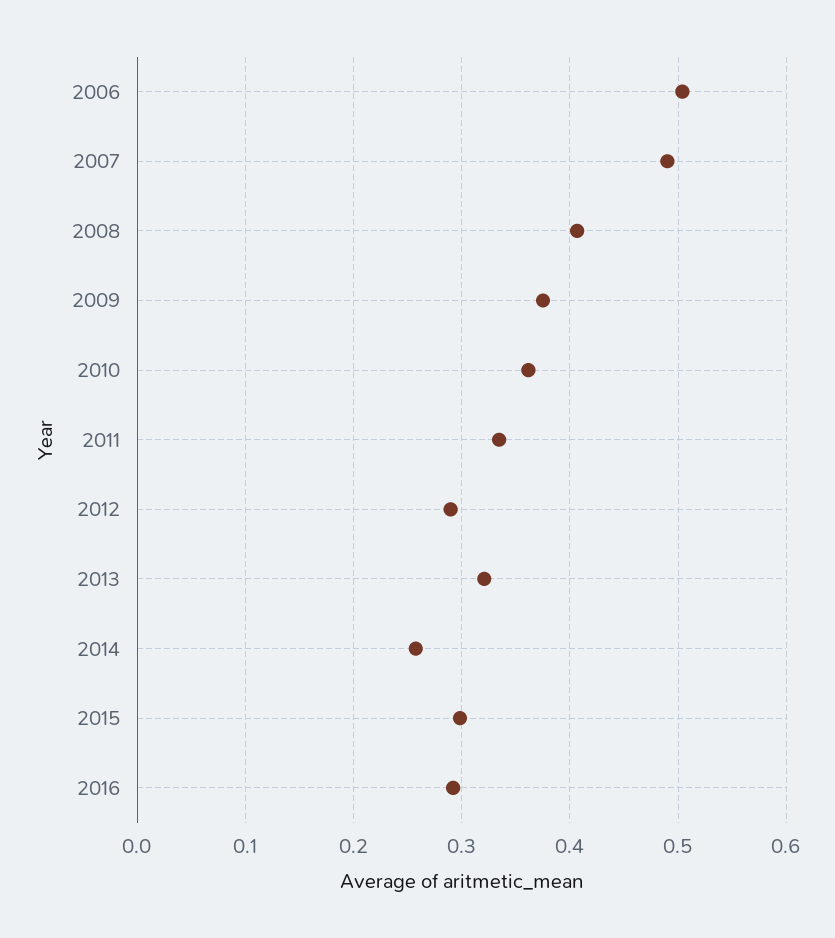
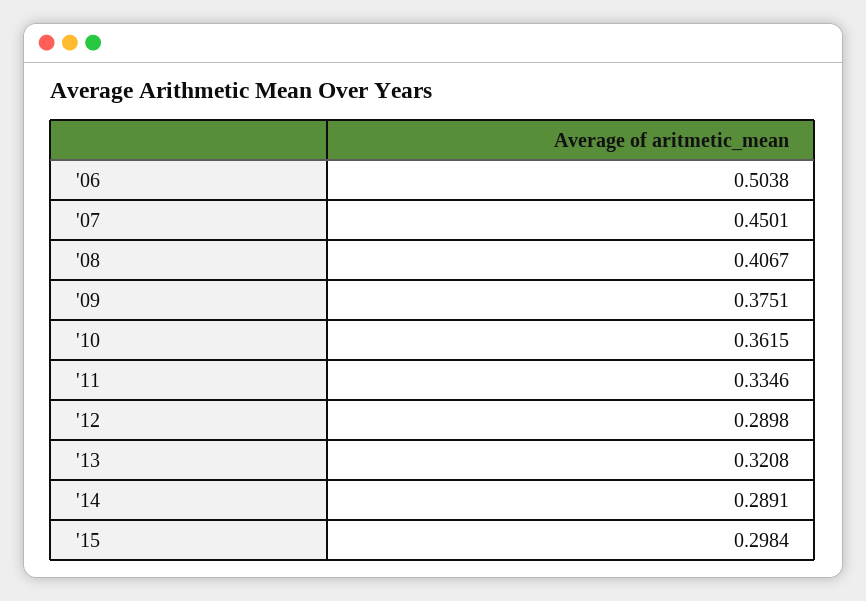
  {
    "2006": 0.5038,
-   "2007": 0.49,
+   "2007": 0.4501,
    "2008": 0.4067,
    "2009": 0.3751,
    "2010": 0.3615,
    "2011": 0.3346,
    "2012": 0.2898,
    "2013": 0.3208,
-   "2014": 0.26,
+   "2014": 0.2891,
-   "2015": 0.2984,
+   "2015": 0.2984
-   "2016": 0.29
  }

